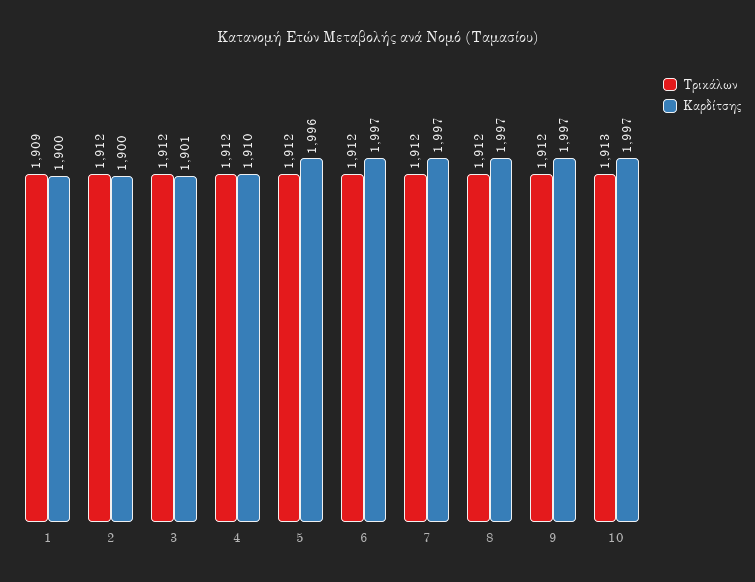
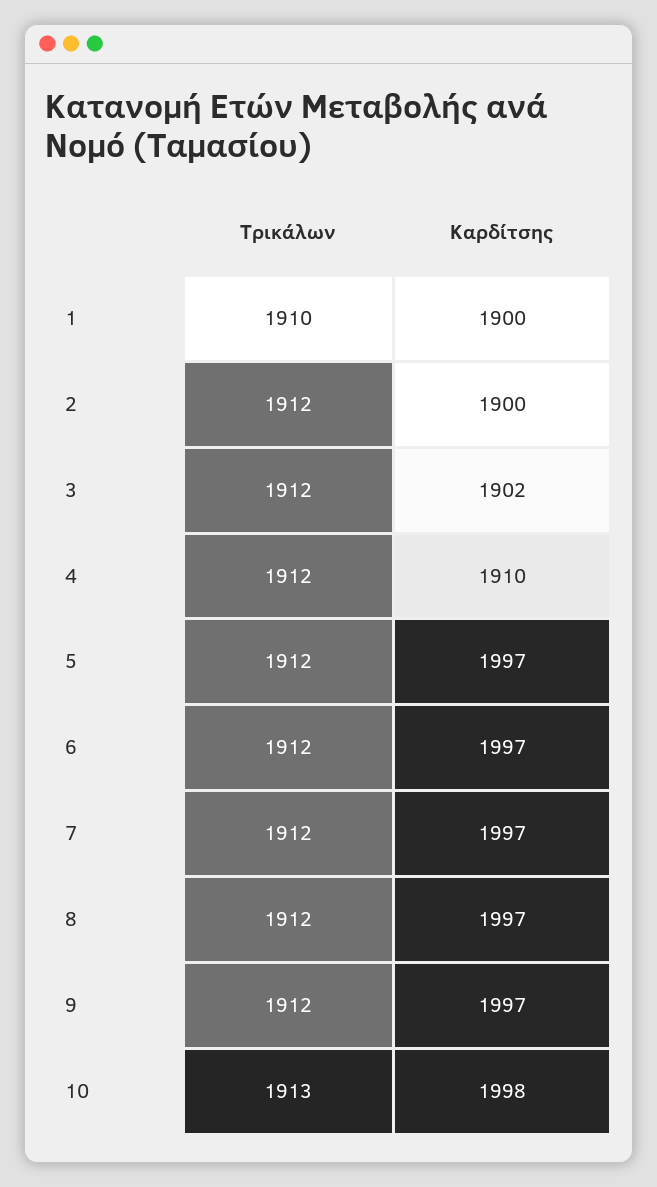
  {
    "Τρικάλων": {
-     "1": 1909,
+     "1": 1910,
      "2": 1912,
      "3": 1912,
      "4": 1912,
      "5": 1912,
      "6": 1912,
      "7": 1912,
      "8": 1912,
      "9": 1912,
      "10": 1913
    },
    "Καρδίτσης": {
      "1": 1900,
      "2": 1900,
-     "3": 1901,
+     "3": 1902,
      "4": 1910,
-     "5": 1996,
+     "5": 1997,
      "6": 1997,
      "7": 1997,
      "8": 1997,
      "9": 1997,
-     "10": 1997
+     "10": 1998
    }
  }

